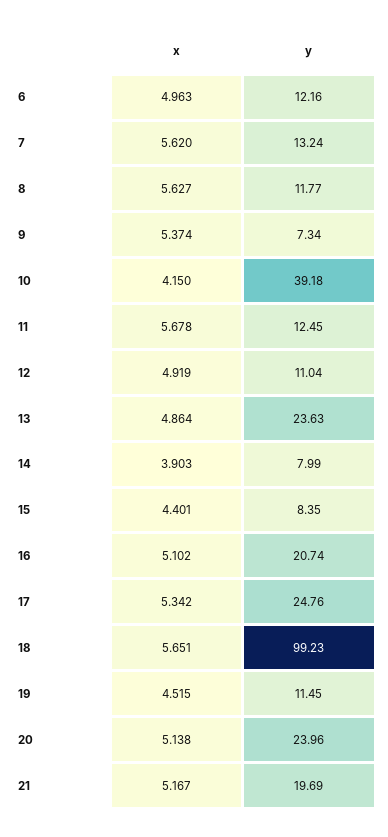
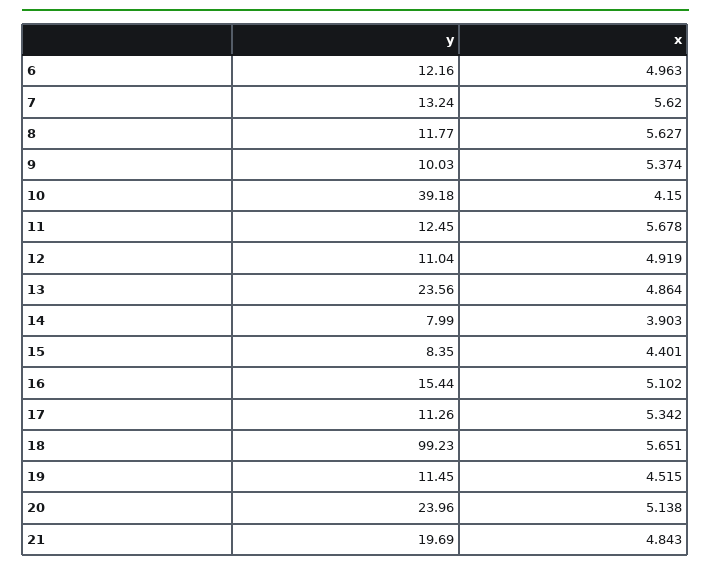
  {
    "x": {
      "6": 4.963,
      "7": 5.62,
      "8": 5.627,
      "9": 5.374,
      "10": 4.15,
      "11": 5.678,
      "12": 4.919,
      "13": 4.864,
      "14": 3.903,
      "15": 4.401,
      "16": 5.102,
      "17": 5.342,
      "18": 5.651,
      "19": 4.515,
      "20": 5.138,
-     "21": 5.167
+     "21": 4.843
    },
    "y": {
      "6": 12.16,
      "7": 13.24,
      "8": 11.77,
-     "9": 7.34,
+     "9": 10.03,
      "10": 39.18,
      "11": 12.45,
      "12": 11.04,
-     "13": 23.63,
+     "13": 23.56,
      "14": 7.99,
      "15": 8.35,
-     "16": 20.74,
+     "16": 15.44,
-     "17": 24.76,
+     "17": 11.26,
      "18": 99.23,
      "19": 11.45,
      "20": 23.96,
      "21": 19.69
    }
  }

